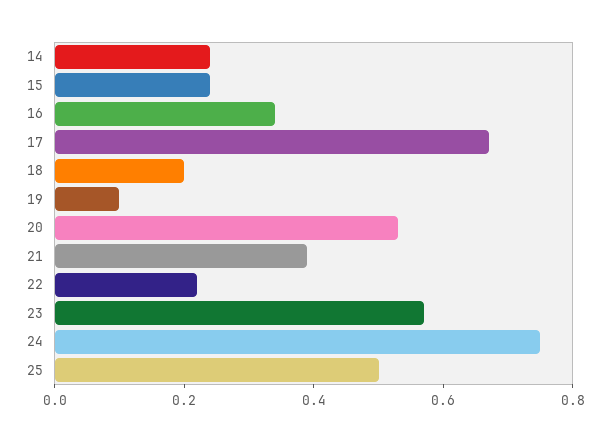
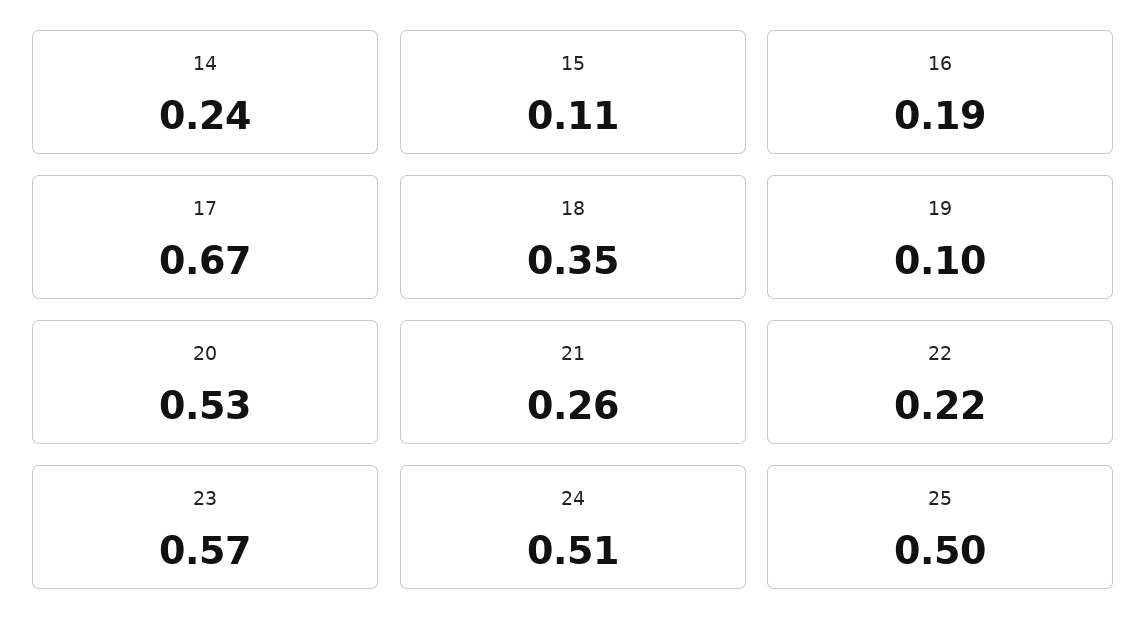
  {
    "14": 0.24,
-   "15": 0.25,
+   "15": 0.11,
-   "16": 0.35,
+   "16": 0.19,
    "17": 0.67,
-   "18": 0.2,
+   "18": 0.35,
    "19": 0.1,
    "20": 0.53,
-   "21": 0.4,
+   "21": 0.26,
    "22": 0.22,
    "23": 0.57,
-   "24": 0.75,
+   "24": 0.51,
    "25": 0.5
  }

